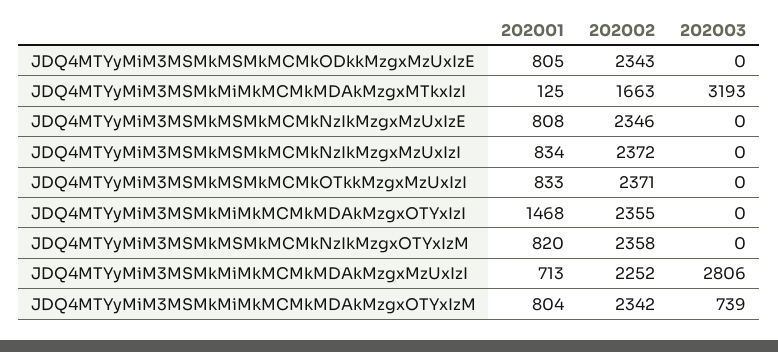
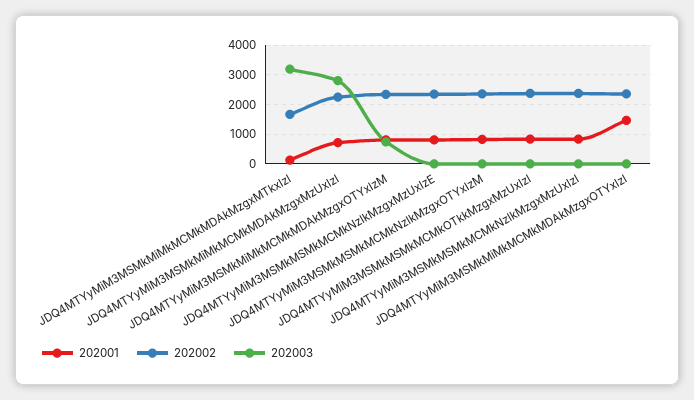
  {
    "202001": {
-     "JDQ4MTYyMiM3MSMkMSMkMCMkODkkMzgxMzUxIzE": 805,
      "JDQ4MTYyMiM3MSMkMiMkMCMkMDAkMzgxMTkxIzI": 125,
      "JDQ4MTYyMiM3MSMkMSMkMCMkNzIkMzgxMzUxIzE": 808,
      "JDQ4MTYyMiM3MSMkMSMkMCMkNzIkMzgxMzUxIzI": 834,
      "JDQ4MTYyMiM3MSMkMSMkMCMkOTkkMzgxMzUxIzI": 833,
      "JDQ4MTYyMiM3MSMkMiMkMCMkMDAkMzgxOTYxIzI": 1468,
      "JDQ4MTYyMiM3MSMkMSMkMCMkNzIkMzgxOTYxIzM": 820,
      "JDQ4MTYyMiM3MSMkMiMkMCMkMDAkMzgxMzUxIzI": 713,
      "JDQ4MTYyMiM3MSMkMiMkMCMkMDAkMzgxOTYxIzM": 804
    },
    "202002": {
-     "JDQ4MTYyMiM3MSMkMSMkMCMkODkkMzgxMzUxIzE": 2343,
      "JDQ4MTYyMiM3MSMkMiMkMCMkMDAkMzgxMTkxIzI": 1663,
      "JDQ4MTYyMiM3MSMkMSMkMCMkNzIkMzgxMzUxIzE": 2346,
      "JDQ4MTYyMiM3MSMkMSMkMCMkNzIkMzgxMzUxIzI": 2372,
      "JDQ4MTYyMiM3MSMkMSMkMCMkOTkkMzgxMzUxIzI": 2371,
      "JDQ4MTYyMiM3MSMkMiMkMCMkMDAkMzgxOTYxIzI": 2355,
      "JDQ4MTYyMiM3MSMkMSMkMCMkNzIkMzgxOTYxIzM": 2358,
      "JDQ4MTYyMiM3MSMkMiMkMCMkMDAkMzgxMzUxIzI": 2252,
      "JDQ4MTYyMiM3MSMkMiMkMCMkMDAkMzgxOTYxIzM": 2342
    },
    "202003": {
-     "JDQ4MTYyMiM3MSMkMSMkMCMkODkkMzgxMzUxIzE": 0,
      "JDQ4MTYyMiM3MSMkMiMkMCMkMDAkMzgxMTkxIzI": 3193,
      "JDQ4MTYyMiM3MSMkMSMkMCMkNzIkMzgxMzUxIzE": 0,
      "JDQ4MTYyMiM3MSMkMSMkMCMkNzIkMzgxMzUxIzI": 0,
      "JDQ4MTYyMiM3MSMkMSMkMCMkOTkkMzgxMzUxIzI": 0,
      "JDQ4MTYyMiM3MSMkMiMkMCMkMDAkMzgxOTYxIzI": 0,
      "JDQ4MTYyMiM3MSMkMSMkMCMkNzIkMzgxOTYxIzM": 0,
      "JDQ4MTYyMiM3MSMkMiMkMCMkMDAkMzgxMzUxIzI": 2806,
      "JDQ4MTYyMiM3MSMkMiMkMCMkMDAkMzgxOTYxIzM": 739
    }
  }

